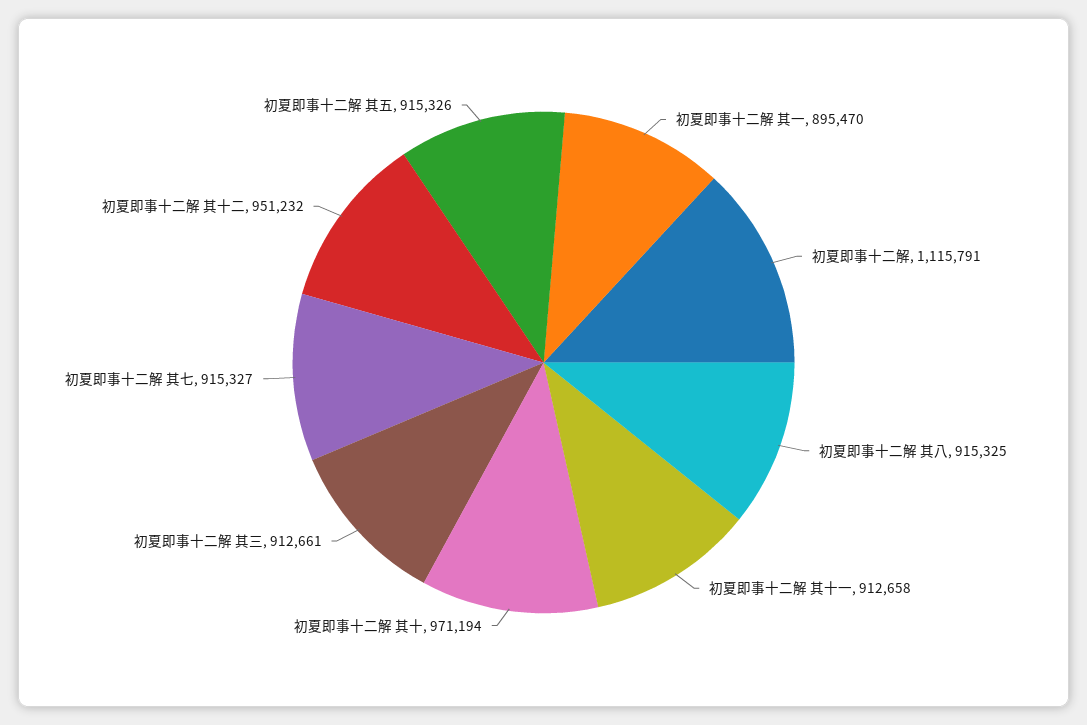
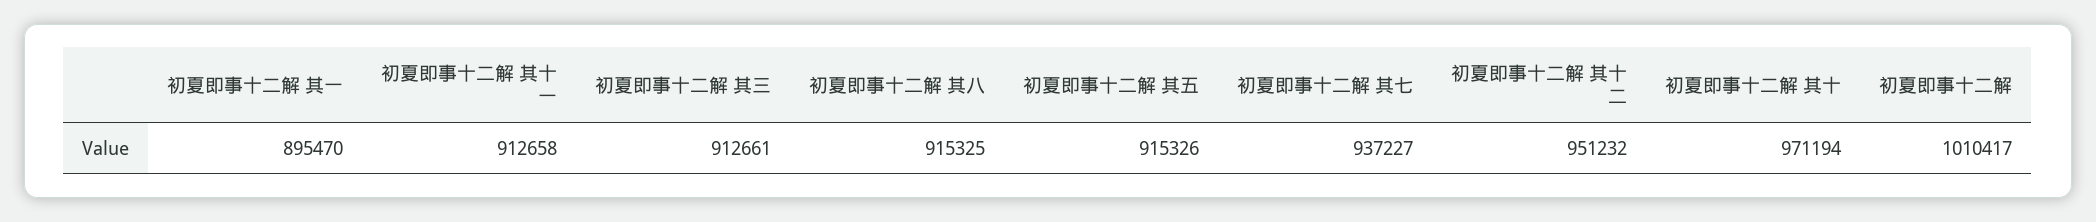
  {
    "初夏即事十二解 其一": 895470,
-   "初夏即事十二解": 1115791,
+   "初夏即事十二解": 1010417,
    "初夏即事十二解 其八": 915325,
    "初夏即事十二解 其十一": 912658,
    "初夏即事十二解 其十": 971194,
    "初夏即事十二解 其三": 912661,
-   "初夏即事十二解 其七": 915327,
+   "初夏即事十二解 其七": 937227,
    "初夏即事十二解 其十二": 951232,
    "初夏即事十二解 其五": 915326
  }

